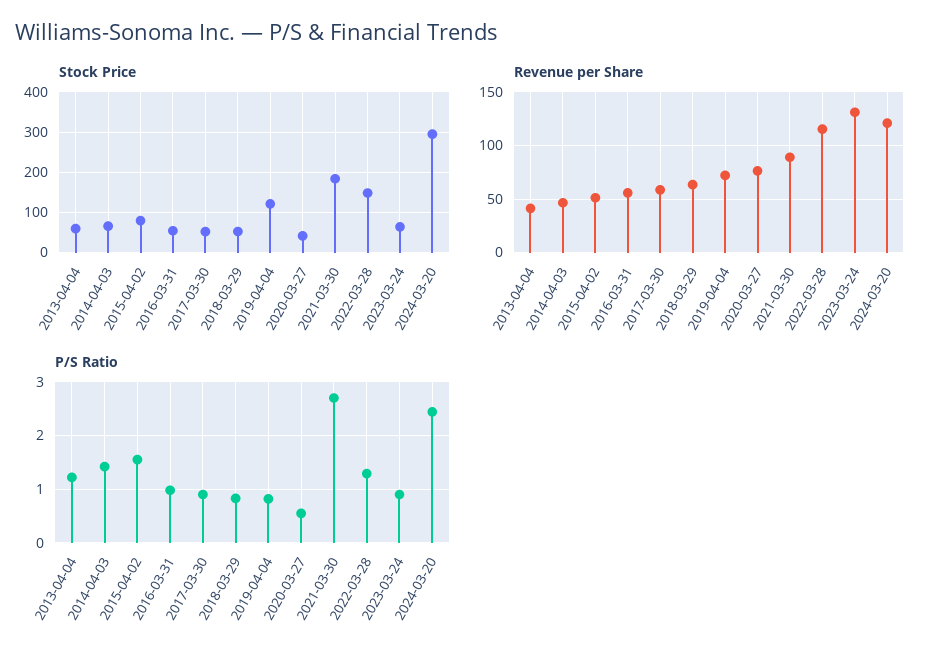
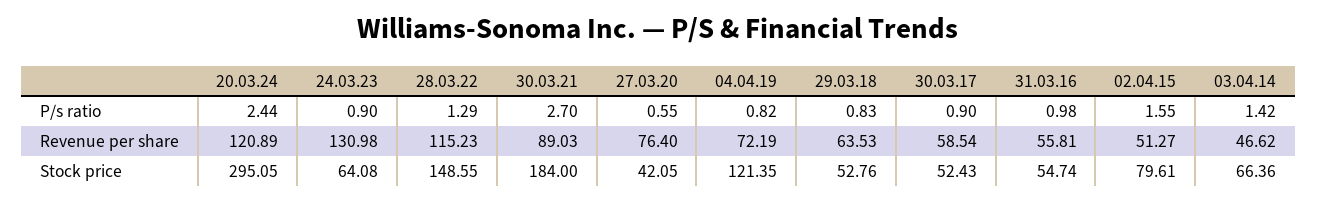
  {
    "Stock Price": {
-     "2013-04-04": 60,
      "2014-04-03": 66.36,
      "2015-04-02": 79.61,
      "2016-03-31": 54.74,
      "2017-03-30": 52.43,
      "2018-03-29": 52.76,
      "2019-04-04": 121.35,
      "2020-03-27": 42.05,
      "2021-03-30": 184,
      "2022-03-28": 148.55,
      "2023-03-24": 64.08,
      "2024-03-20": 295.05
    },
    "Revenue per Share": {
-     "2013-04-04": 40,
      "2014-04-03": 46.62,
      "2015-04-02": 51.27,
      "2016-03-31": 55.81,
      "2017-03-30": 58.54,
      "2018-03-29": 63.53,
      "2019-04-04": 72.19,
      "2020-03-27": 76.4,
      "2021-03-30": 89.03,
      "2022-03-28": 115.23,
      "2023-03-24": 130.98,
      "2024-03-20": 120.89
    },
    "P/S Ratio": {
-     "2013-04-04": 1.2,
      "2014-04-03": 1.42,
      "2015-04-02": 1.55,
      "2016-03-31": 0.98,
      "2017-03-30": 0.9,
      "2018-03-29": 0.83,
      "2019-04-04": 0.82,
      "2020-03-27": 0.55,
      "2021-03-30": 2.7,
      "2022-03-28": 1.29,
      "2023-03-24": 0.9,
      "2024-03-20": 2.44
    }
  }

